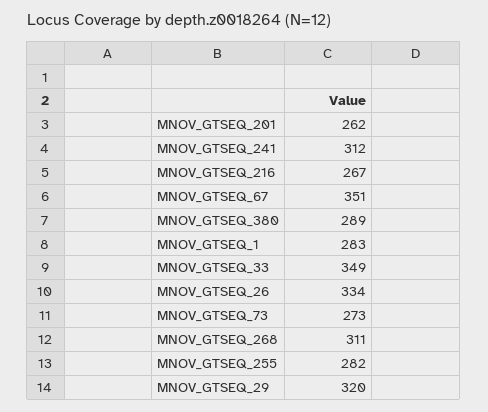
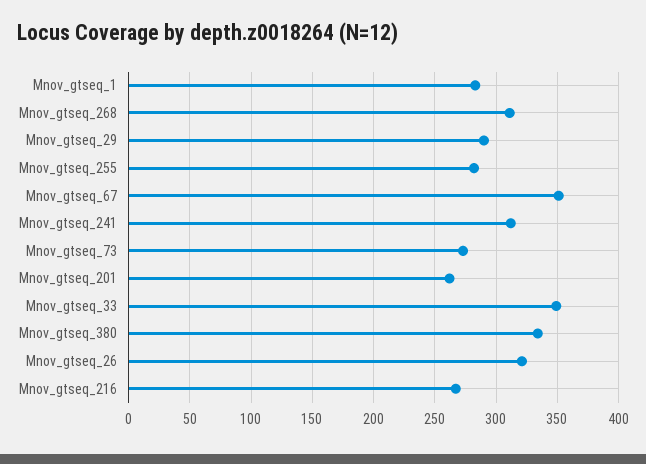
  {
    "MNOV_GTSEQ_201": 262,
    "MNOV_GTSEQ_241": 312,
    "MNOV_GTSEQ_216": 267,
    "MNOV_GTSEQ_67": 351,
-   "MNOV_GTSEQ_380": 289,
+   "MNOV_GTSEQ_380": 335,
    "MNOV_GTSEQ_1": 283,
    "MNOV_GTSEQ_33": 349,
-   "MNOV_GTSEQ_26": 334,
+   "MNOV_GTSEQ_26": 320,
    "MNOV_GTSEQ_73": 273,
    "MNOV_GTSEQ_268": 311,
    "MNOV_GTSEQ_255": 282,
-   "MNOV_GTSEQ_29": 320
+   "MNOV_GTSEQ_29": 290
  }

